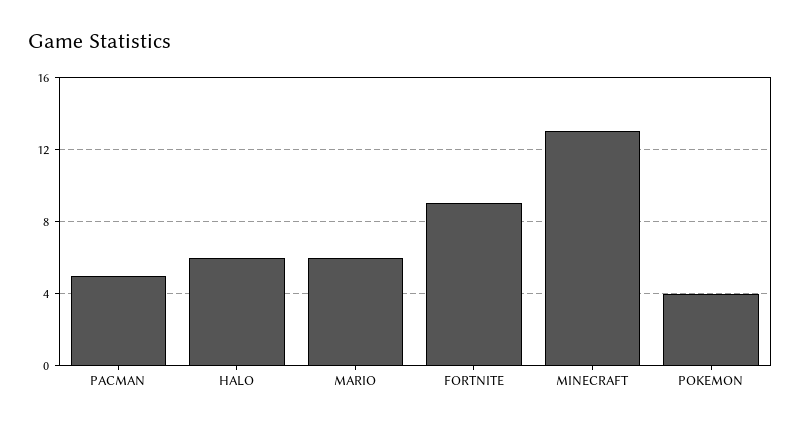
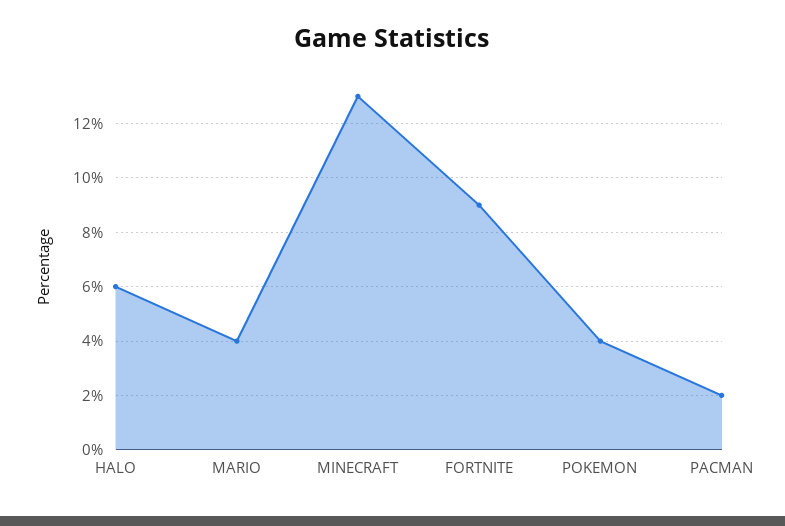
  {
-   "PACMAN": 5,
+   "PACMAN": 2,
    "HALO": 6,
-   "MARIO": 6,
+   "MARIO": 4,
    "FORTNITE": 9,
    "MINECRAFT": 13,
    "POKEMON": 4
  }

